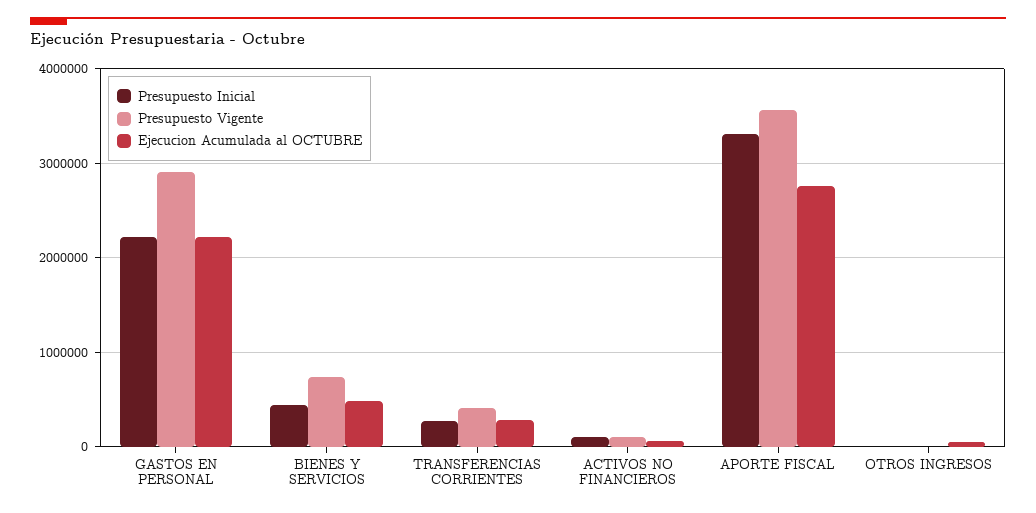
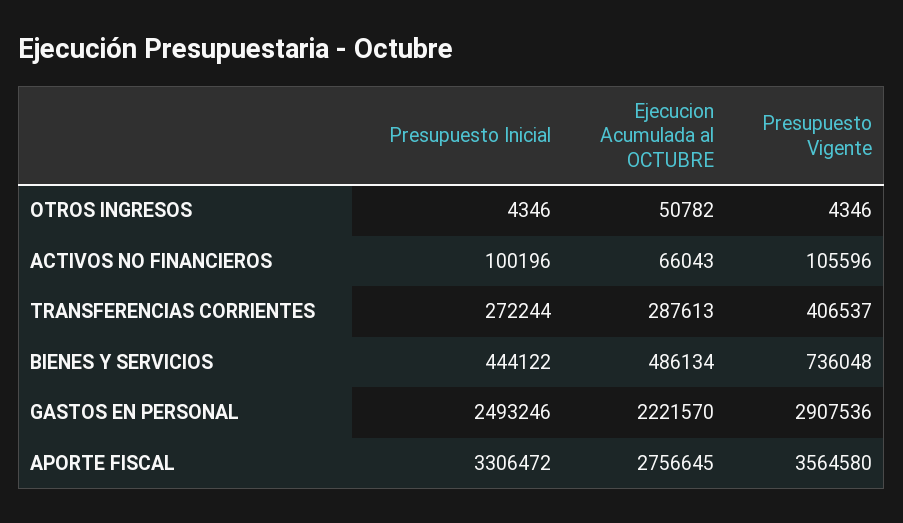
  {
    "Presupuesto Inicial": {
-     "GASTOS EN PERSONAL": 2200000,
+     "GASTOS EN PERSONAL": 2493246,
      "BIENES Y SERVICIOS": 444122,
      "TRANSFERENCIAS CORRIENTES": 272244,
      "ACTIVOS NO FINANCIEROS": 100196,
      "APORTE FISCAL": 3306472,
      "OTROS INGRESOS": 4346
    },
    "Presupuesto Vigente": {
      "GASTOS EN PERSONAL": 2907536,
      "BIENES Y SERVICIOS": 736048,
      "TRANSFERENCIAS CORRIENTES": 406537,
      "ACTIVOS NO FINANCIEROS": 105596,
      "APORTE FISCAL": 3564580,
      "OTROS INGRESOS": 4346
    },
    "Ejecucion Acumulada al OCTUBRE": {
      "GASTOS EN PERSONAL": 2221570,
      "BIENES Y SERVICIOS": 486134,
      "TRANSFERENCIAS CORRIENTES": 287613,
      "ACTIVOS NO FINANCIEROS": 66043,
      "APORTE FISCAL": 2756645,
      "OTROS INGRESOS": 50782
    }
  }

